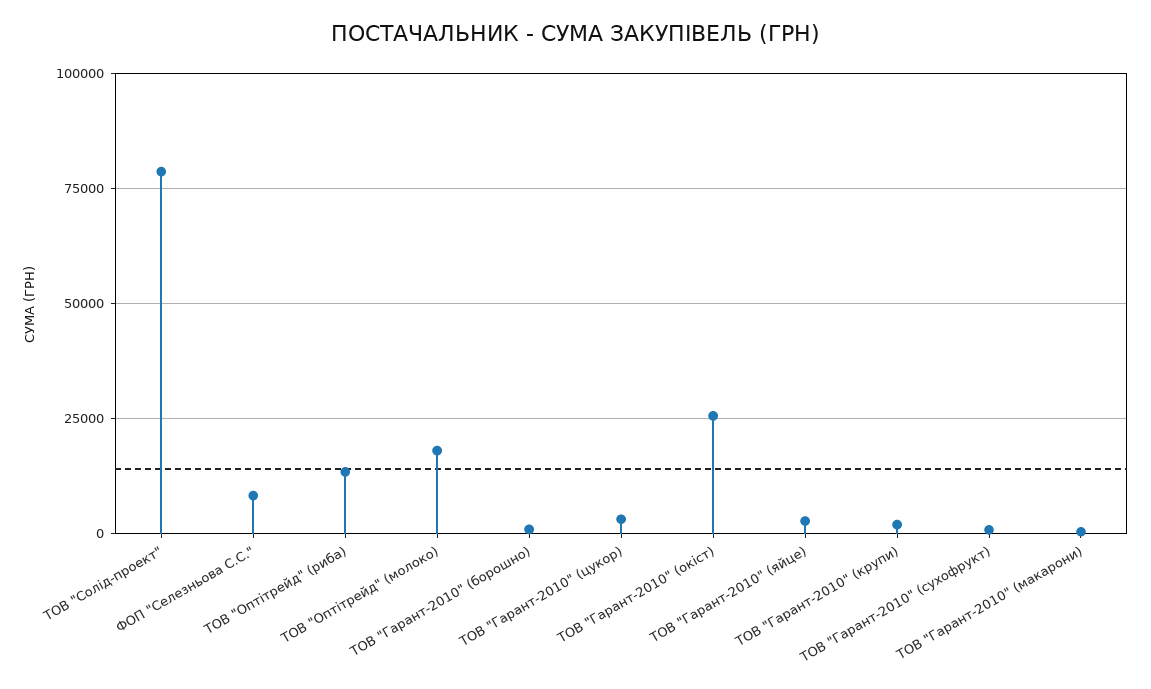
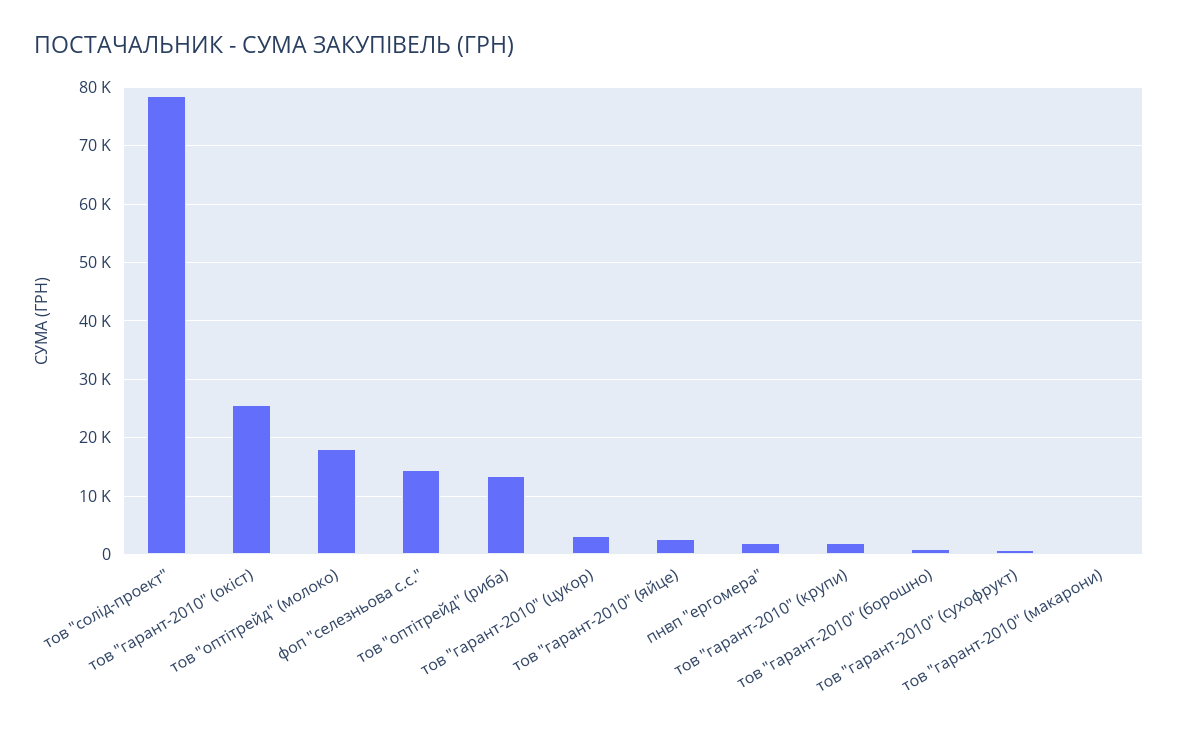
  {
    "ТОВ \"Солід-проект\"": 78000,
-   "ФОП \"Селезньова С.С.\"": 7500,
+   "ФОП \"Селезньова С.С.\"": 14000,
    "ТОВ \"Оптітрейд\" (риба)": 14000,
    "ТОВ \"Оптітрейд\" (молоко)": 18000,
    "ТОВ \"Гарант-2010\" (борошно)": 0,
    "ТОВ \"Гарант-2010\" (цукор)": 4000,
    "ТОВ \"Гарант-2010\" (окіст)": 26000,
    "ТОВ \"Гарант-2010\" (яйце)": 2000,
    "ТОВ \"Гарант-2010\" (крупи)": 2000,
    "ТОВ \"Гарант-2010\" (сухофрукт)": 0,
-   "ТОВ \"Гарант-2010\" (макарони)": 0
+   "ТОВ \"Гарант-2010\" (макарони)": 0,
+   "пнвп \"ергомера\"": 2000
  }

